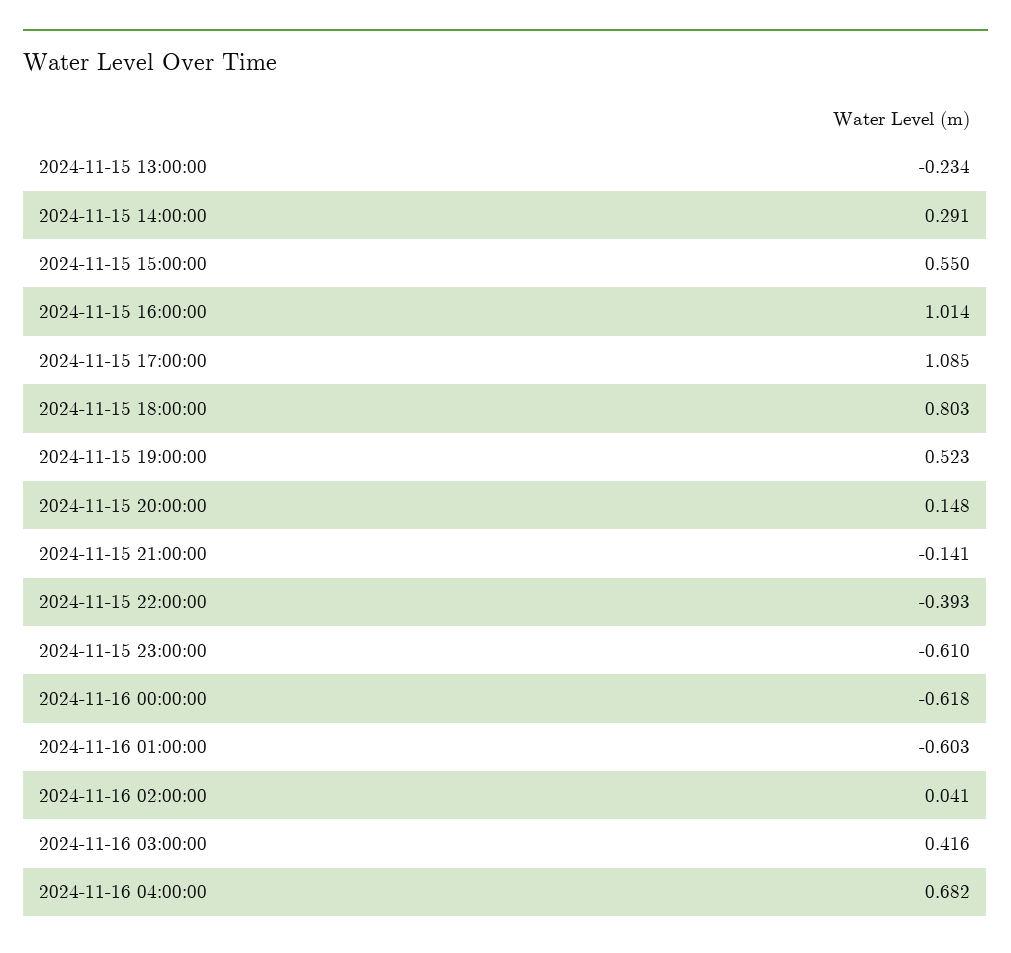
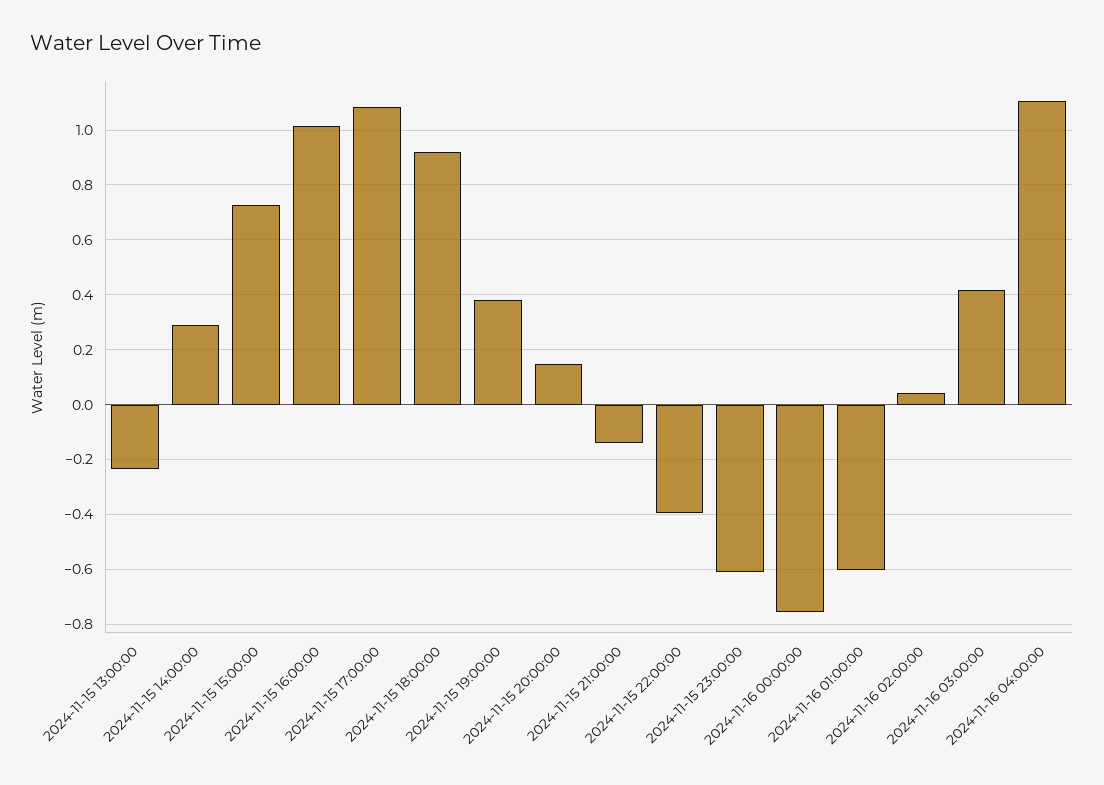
  {
    "2024-11-15 13:00:00": -0.234,
    "2024-11-15 14:00:00": 0.291,
-   "2024-11-15 15:00:00": 0.55,
+   "2024-11-15 15:00:00": 0.725,
    "2024-11-15 16:00:00": 1.014,
    "2024-11-15 17:00:00": 1.085,
-   "2024-11-15 18:00:00": 0.803,
+   "2024-11-15 18:00:00": 0.925,
-   "2024-11-15 19:00:00": 0.523,
+   "2024-11-15 19:00:00": 0.375,
    "2024-11-15 20:00:00": 0.148,
    "2024-11-15 21:00:00": -0.141,
    "2024-11-15 22:00:00": -0.393,
    "2024-11-15 23:00:00": -0.61,
-   "2024-11-16 00:00:00": -0.618,
+   "2024-11-16 00:00:00": -0.75,
    "2024-11-16 01:00:00": -0.603,
    "2024-11-16 02:00:00": 0.041,
    "2024-11-16 03:00:00": 0.416,
-   "2024-11-16 04:00:00": 0.682
+   "2024-11-16 04:00:00": 1.1
  }

